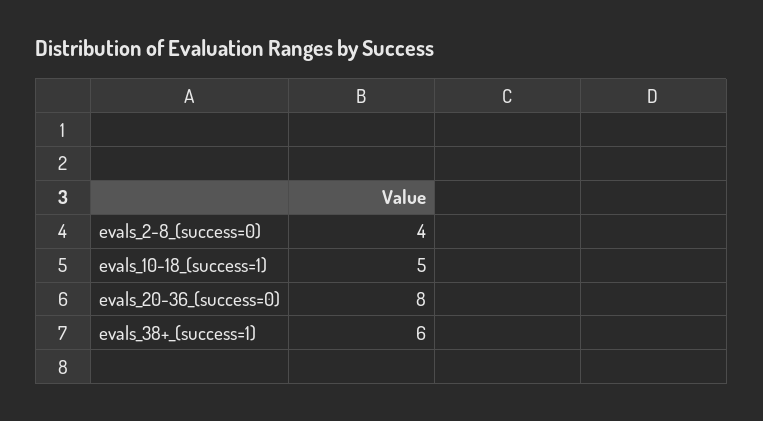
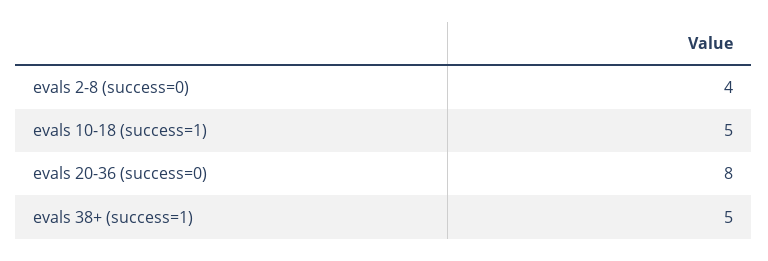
  {
    "evals_2-8_(success=0)": 4,
    "evals_10-18_(success=1)": 5,
    "evals_20-36_(success=0)": 8,
-   "evals_38+_(success=1)": 6
+   "evals_38+_(success=1)": 5
  }

